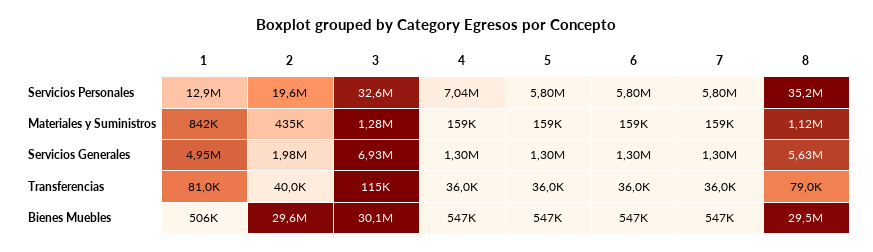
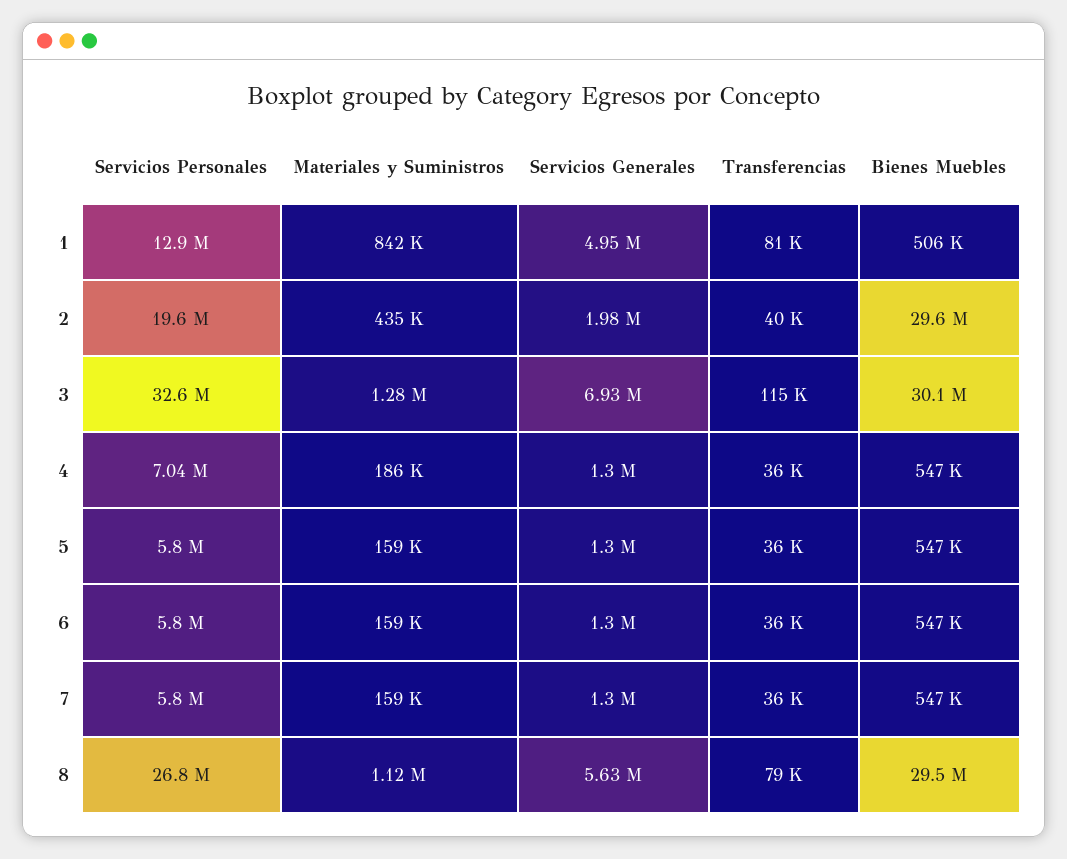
  {
    "1": {
      "Servicios Personales": 12900000,
      "Materiales y Suministros": 842000,
      "Servicios Generales": 4950000,
      "Transferencias": 81000,
      "Bienes Muebles": 506000
    },
    "2": {
      "Servicios Personales": 19600000,
      "Materiales y Suministros": 435000,
      "Servicios Generales": 1980000,
      "Transferencias": 40000,
      "Bienes Muebles": 29600000
    },
    "3": {
      "Servicios Personales": 32600000,
      "Materiales y Suministros": 1280000,
      "Servicios Generales": 6930000,
      "Transferencias": 115000,
      "Bienes Muebles": 30100000
    },
    "4": {
      "Servicios Personales": 7040000,
-     "Materiales y Suministros": 159000,
+     "Materiales y Suministros": 186000,
      "Servicios Generales": 1300000,
      "Transferencias": 36000,
      "Bienes Muebles": 547000
    },
    "5": {
      "Servicios Personales": 5800000,
      "Materiales y Suministros": 159000,
      "Servicios Generales": 1300000,
      "Transferencias": 36000,
      "Bienes Muebles": 547000
    },
    "6": {
      "Servicios Personales": 5800000,
      "Materiales y Suministros": 159000,
      "Servicios Generales": 1300000,
      "Transferencias": 36000,
      "Bienes Muebles": 547000
    },
    "7": {
      "Servicios Personales": 5800000,
      "Materiales y Suministros": 159000,
      "Servicios Generales": 1300000,
      "Transferencias": 36000,
      "Bienes Muebles": 547000
    },
    "8": {
-     "Servicios Personales": 35200000,
+     "Servicios Personales": 26800000,
      "Materiales y Suministros": 1120000,
      "Servicios Generales": 5630000,
      "Transferencias": 79000,
      "Bienes Muebles": 29500000
    }
  }

